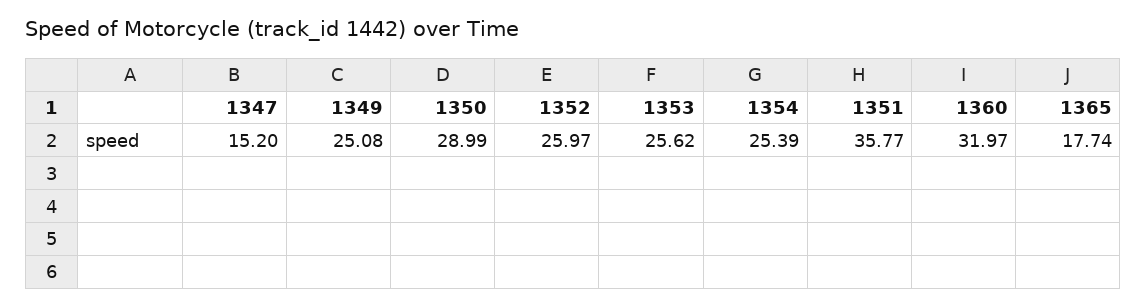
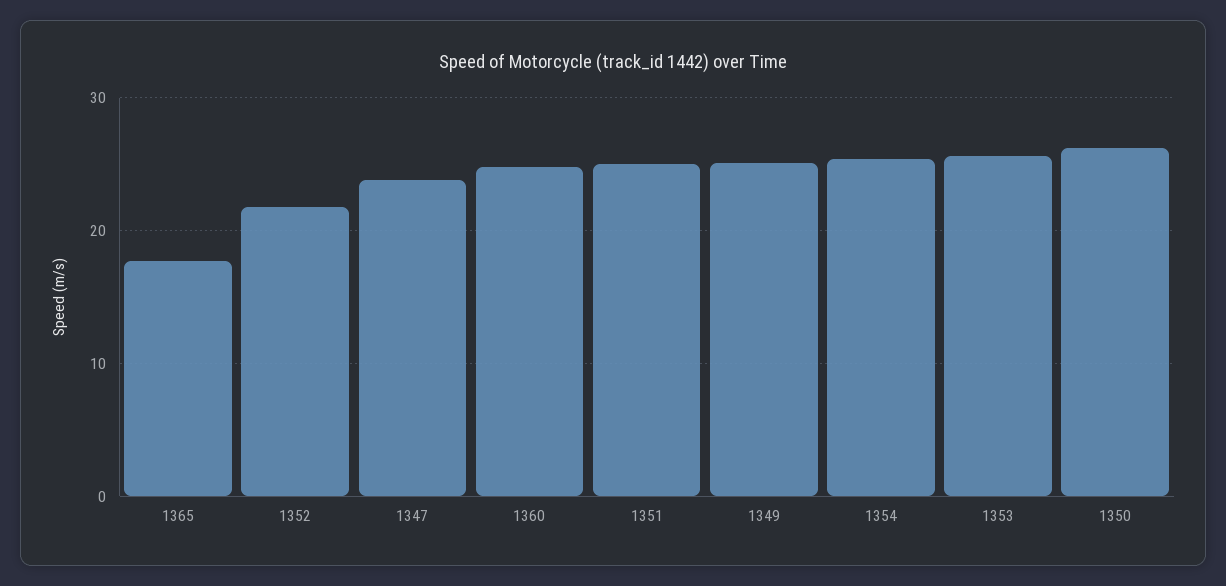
  {
-   "1347": 15.2,
+   "1347": 24,
    "1349": 25.08,
-   "1350": 28.99,
+   "1350": 26,
-   "1352": 25.97,
+   "1352": 22,
    "1353": 25.62,
    "1354": 25.39,
-   "1351": 35.77,
+   "1351": 25,
-   "1360": 31.97,
+   "1360": 25,
    "1365": 17.74
  }

